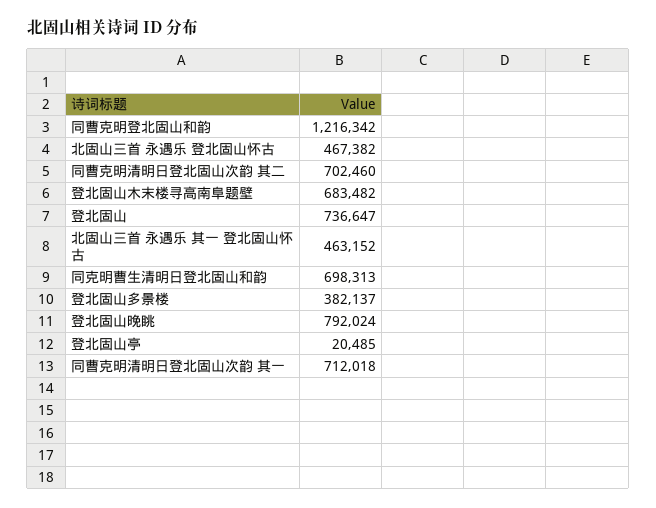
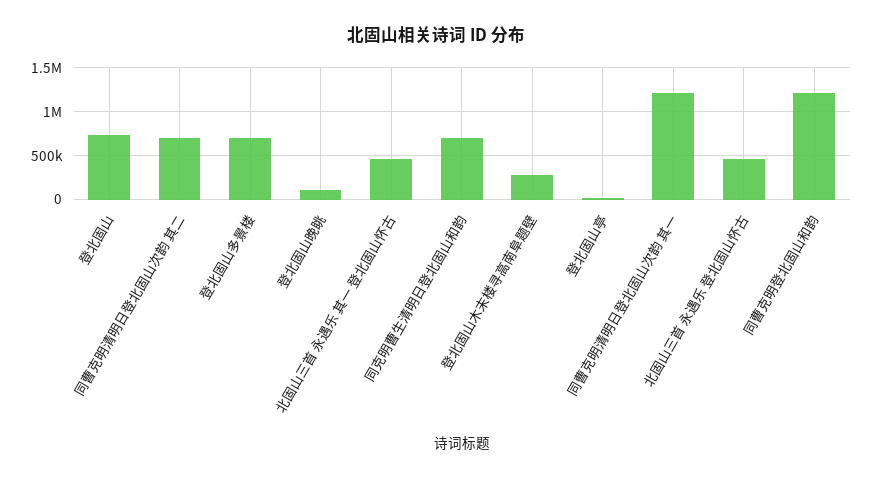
  {
    "同曹克明登北固山和韵": 1216342,
    "北固山三首 永遇乐 登北固山怀古": 467382,
    "同曹克明清明日登北固山次韵 其二": 702460,
-   "登北固山木末楼寻高南阜题壁": 683482,
+   "登北固山木末楼寻高南阜题壁": 300000,
    "登北固山": 736647,
    "北固山三首 永遇乐 其一 登北固山怀古": 463152,
    "同克明曹生清明日登北固山和韵": 698313,
-   "登北固山多景楼": 382137,
+   "登北固山多景楼": 700000,
-   "登北固山晚眺": 792024,
+   "登北固山晚眺": 100000,
    "登北固山亭": 20485,
-   "同曹克明清明日登北固山次韵 其一": 712018
+   "同曹克明清明日登北固山次韵 其一": 1200000
  }

